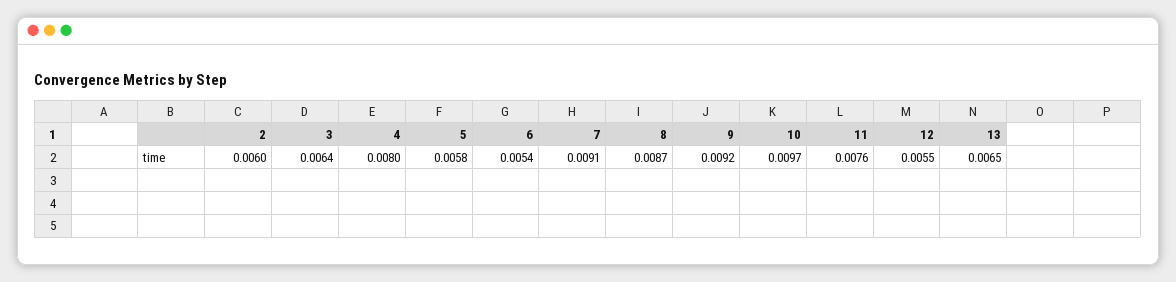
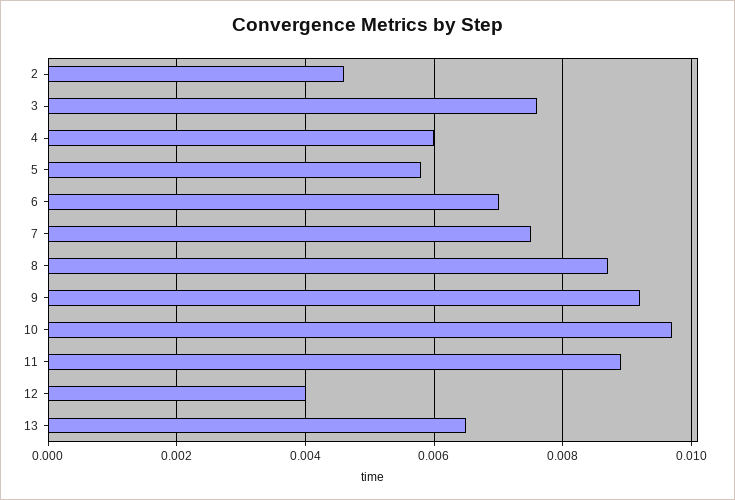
  {
-   "2": 0.006,
+   "2": 0.0045,
-   "3": 0.0064,
+   "3": 0.0075,
-   "4": 0.008,
+   "4": 0.006,
    "5": 0.0058,
-   "6": 0.0054,
+   "6": 0.007,
-   "7": 0.0091,
+   "7": 0.0075,
    "8": 0.0087,
    "9": 0.0092,
    "10": 0.0097,
-   "11": 0.0076,
+   "11": 0.009,
-   "12": 0.0055,
+   "12": 0.004,
    "13": 0.0065
  }

